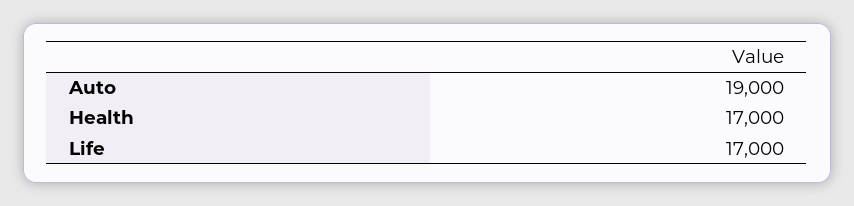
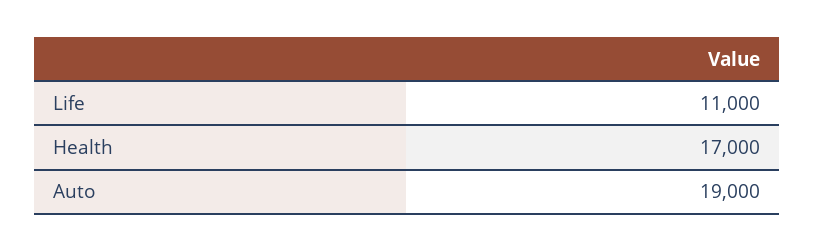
  {
    "Auto": 19000,
    "Health": 17000,
-   "Life": 17000
+   "Life": 11000
  }

